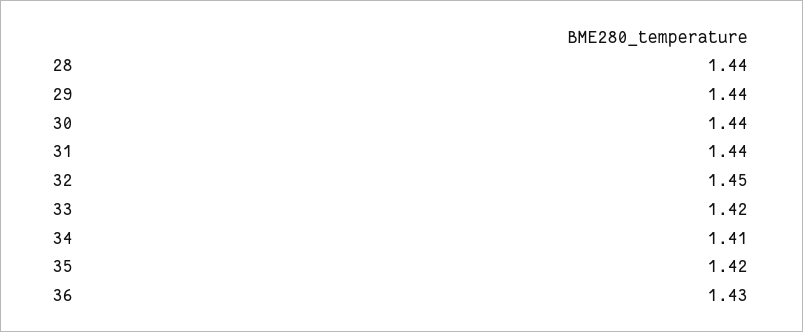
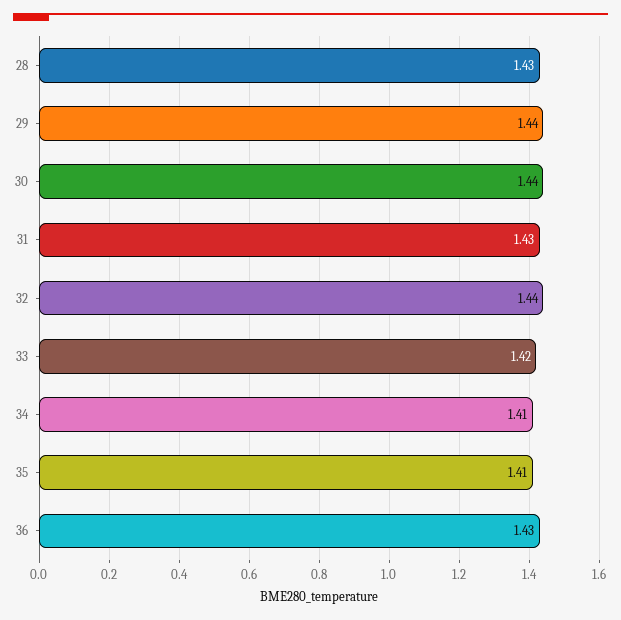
  {
-   "28": 1.44,
+   "28": 1.43,
    "29": 1.44,
    "30": 1.44,
-   "31": 1.44,
+   "31": 1.43,
-   "32": 1.45,
+   "32": 1.44,
    "33": 1.42,
    "34": 1.41,
-   "35": 1.42,
+   "35": 1.41,
    "36": 1.43
  }

